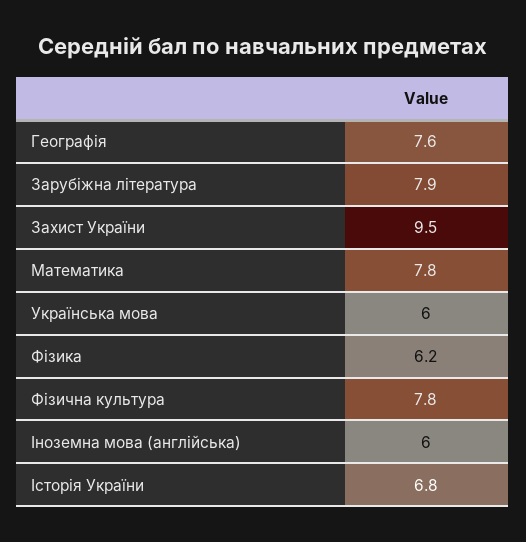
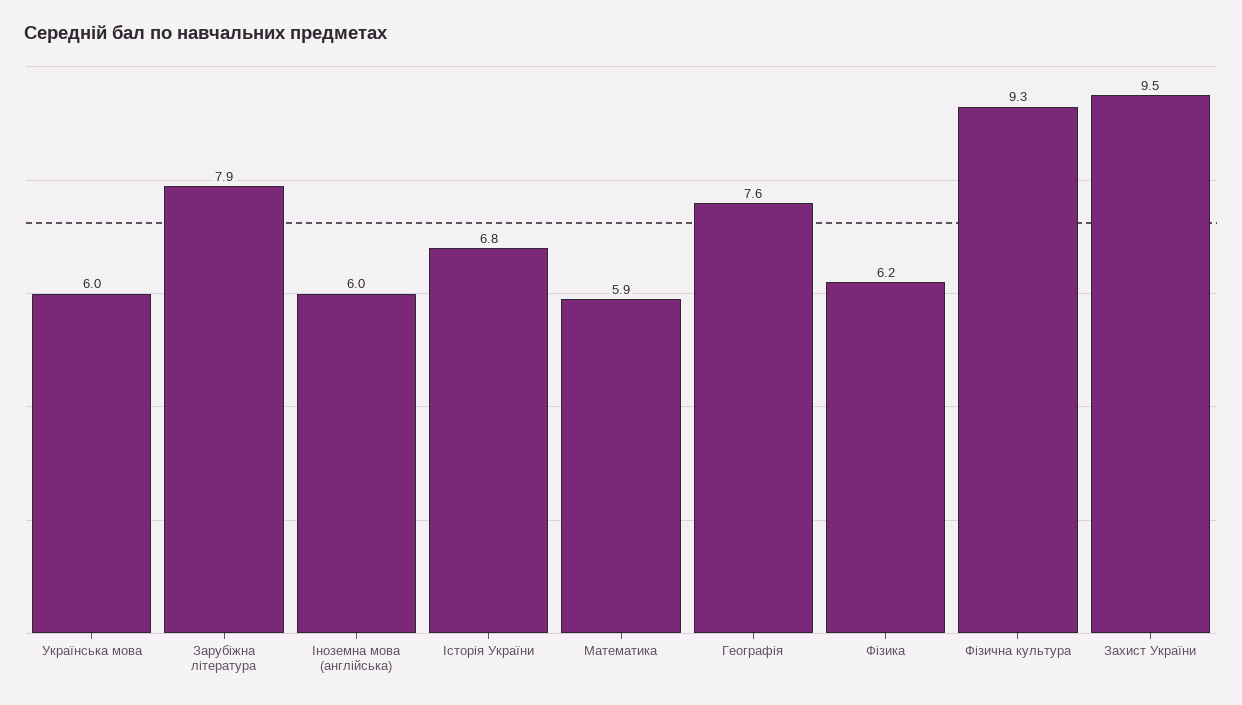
  {
    "Географія": 7.6,
    "Зарубіжна література": 7.9,
    "Захист України": 9.5,
-   "Математика": 7.8,
+   "Математика": 5.9,
    "Українська мова": 6,
    "Фізика": 6.2,
-   "Фізична культура": 7.8,
+   "Фізична культура": 9.3,
    "Іноземна мова (англійська)": 6,
    "Історія України": 6.8
  }

